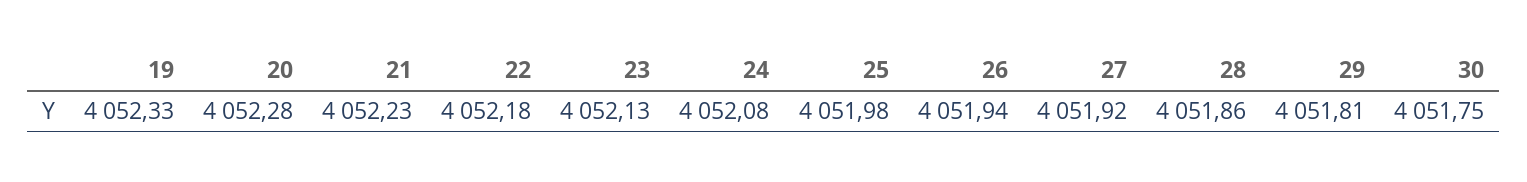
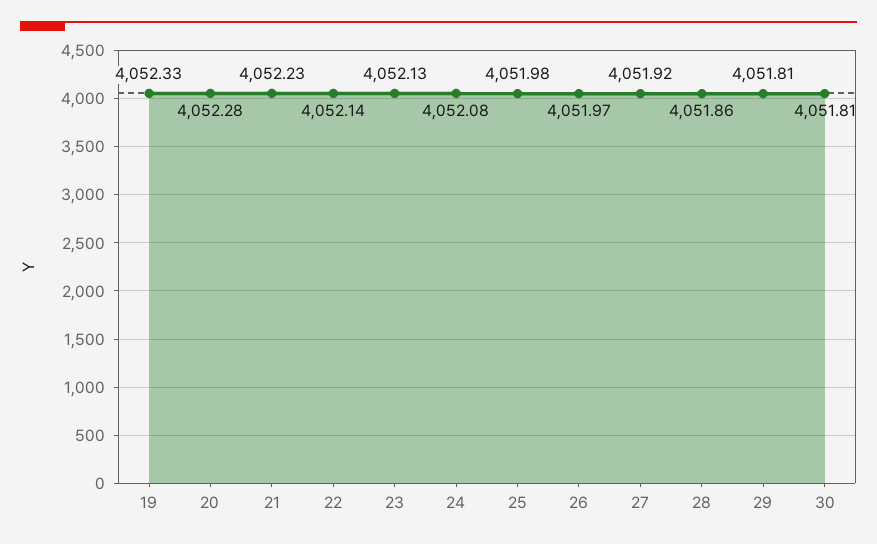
  {
    "19": 4052.33,
    "20": 4052.28,
    "21": 4052.23,
-   "22": 4052.18,
+   "22": 4052.14,
    "23": 4052.13,
    "24": 4052.08,
    "25": 4051.98,
-   "26": 4051.94,
+   "26": 4051.97,
    "27": 4051.92,
    "28": 4051.86,
    "29": 4051.81,
-   "30": 4051.75
+   "30": 4051.81
  }

